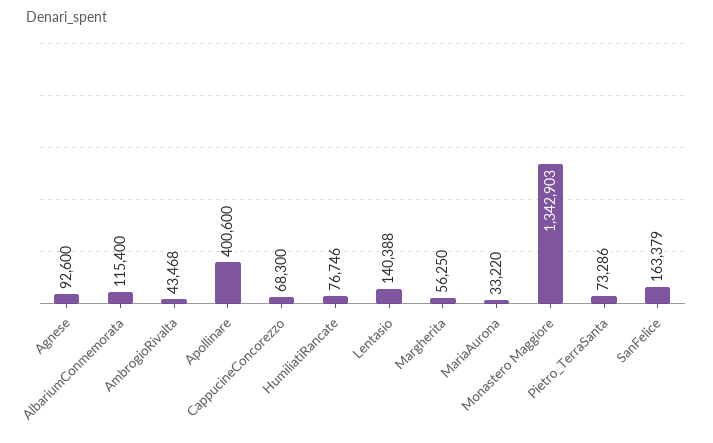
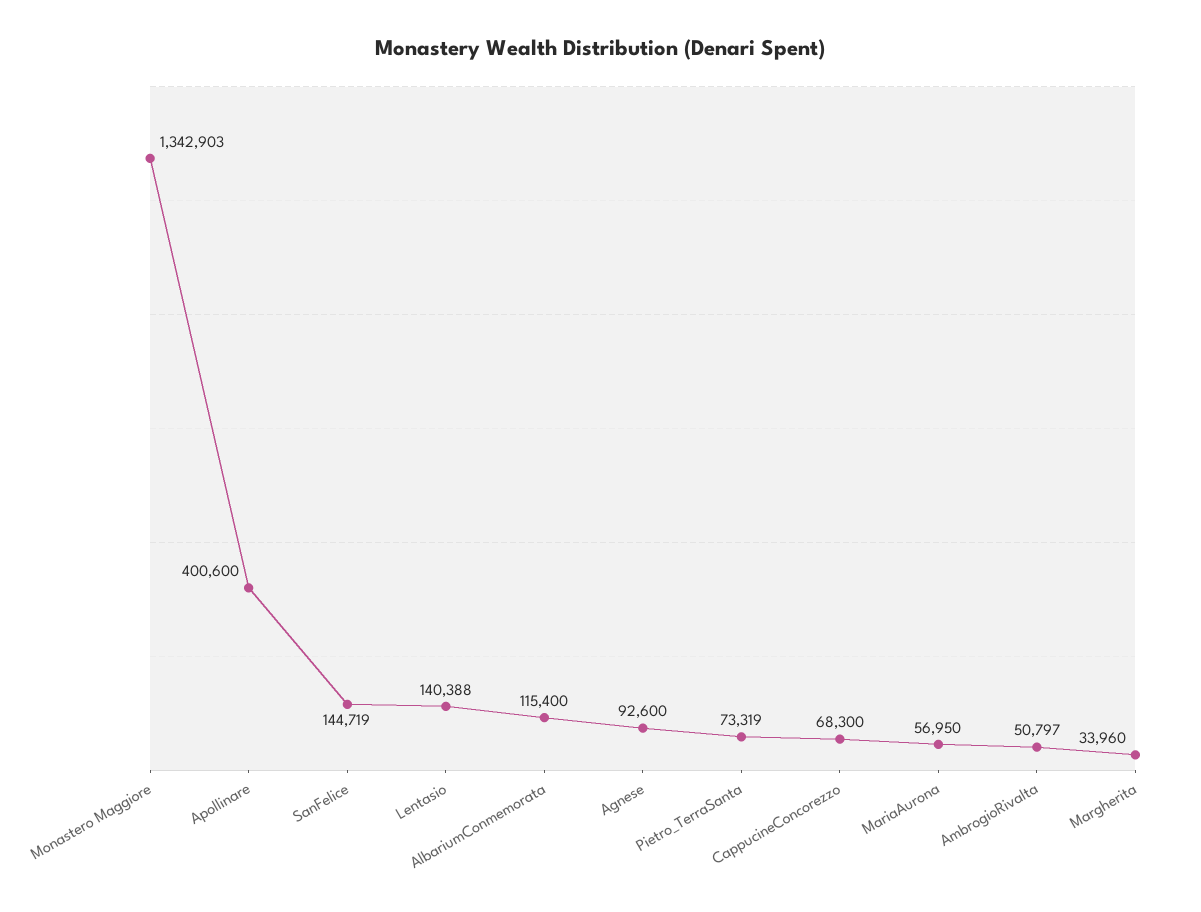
  {
    "Agnese": 92600,
    "AlbariumConmemorata": 115400,
-   "AmbrogioRivalta": 43468,
+   "AmbrogioRivalta": 50797,
    "Apollinare": 400600,
    "CappucineConcorezzo": 68300,
-   "HumiliatiRancate": 76746,
    "Lentasio": 140388,
-   "Margherita": 56250,
+   "Margherita": 33960,
-   "MariaAurona": 33220,
+   "MariaAurona": 56950,
    "Monastero Maggiore": 1342903,
-   "Pietro_TerraSanta": 73286,
+   "Pietro_TerraSanta": 73319,
-   "SanFelice": 163379
+   "SanFelice": 144719
  }

